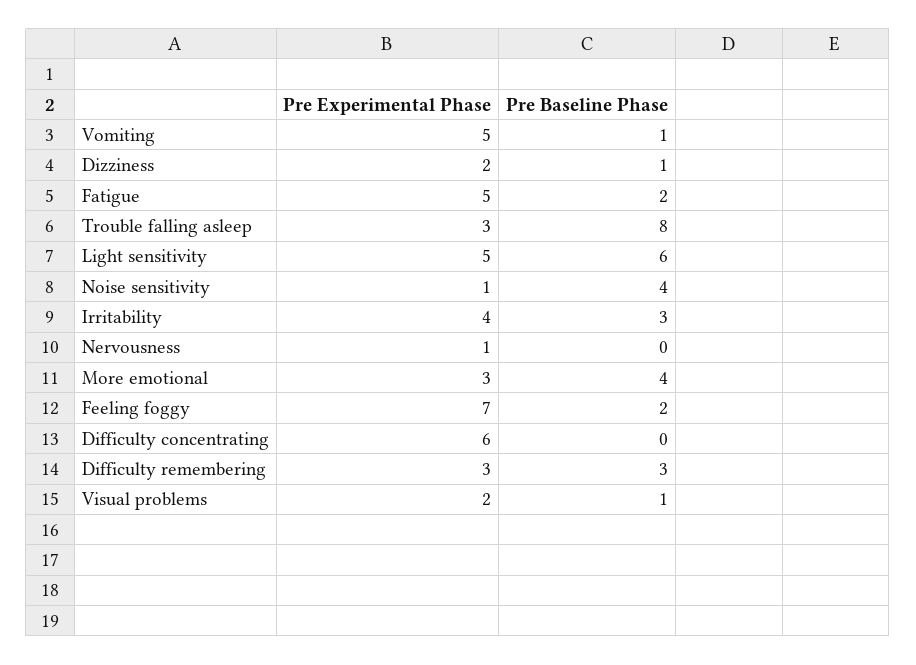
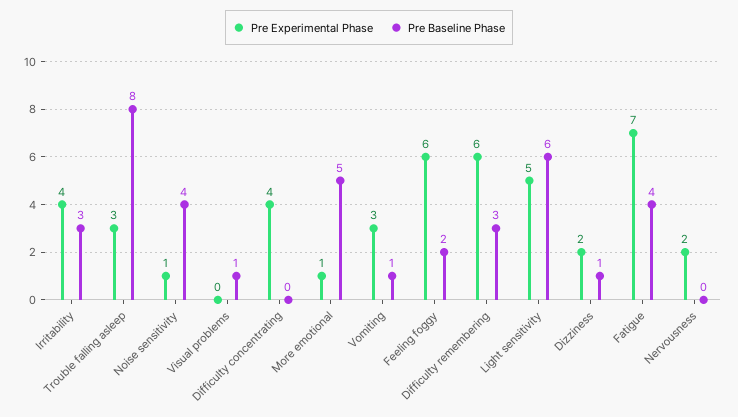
  {
    "Pre Experimental Phase": {
-     "Vomiting": 5,
+     "Vomiting": 3,
      "Dizziness": 2,
-     "Fatigue": 5,
+     "Fatigue": 7,
      "Trouble falling asleep": 3,
      "Light sensitivity": 5,
      "Noise sensitivity": 1,
      "Irritability": 4,
-     "Nervousness": 1,
+     "Nervousness": 2,
-     "More emotional": 3,
+     "More emotional": 1,
-     "Feeling foggy": 7,
+     "Feeling foggy": 6,
-     "Difficulty concentrating": 6,
+     "Difficulty concentrating": 4,
-     "Difficulty remembering": 3,
+     "Difficulty remembering": 6,
-     "Visual problems": 2
+     "Visual problems": 0
    },
    "Pre Baseline Phase": {
      "Vomiting": 1,
      "Dizziness": 1,
-     "Fatigue": 2,
+     "Fatigue": 4,
      "Trouble falling asleep": 8,
      "Light sensitivity": 6,
      "Noise sensitivity": 4,
      "Irritability": 3,
      "Nervousness": 0,
-     "More emotional": 4,
+     "More emotional": 5,
      "Feeling foggy": 2,
      "Difficulty concentrating": 0,
      "Difficulty remembering": 3,
      "Visual problems": 1
    }
  }

